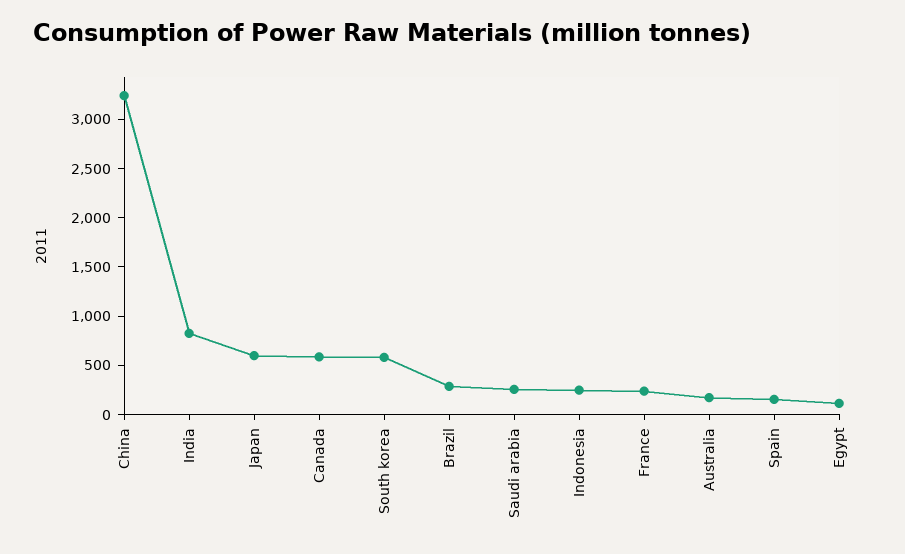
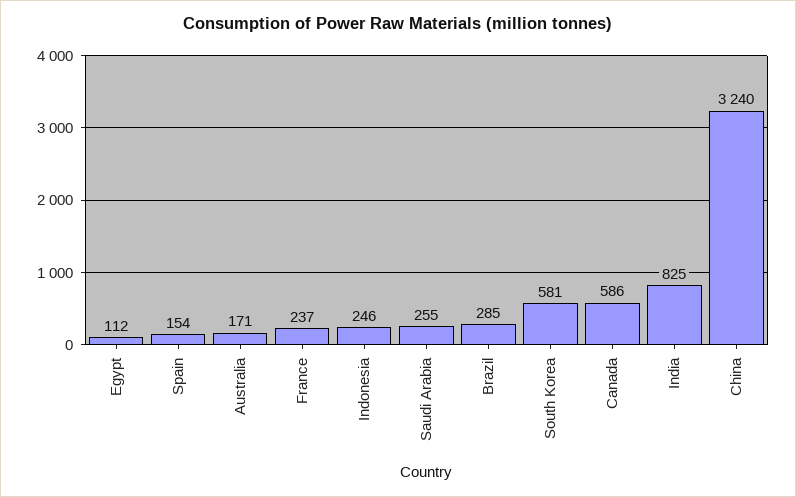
  {
    "China": 3240,
    "India": 825,
-   "Japan": 600,
    "Canada": 586,
    "South korea": 581,
    "Brazil": 285,
    "Saudi arabia": 255,
    "Indonesia": 246,
    "France": 237,
    "Australia": 171,
    "Spain": 154,
    "Egypt": 112
  }

